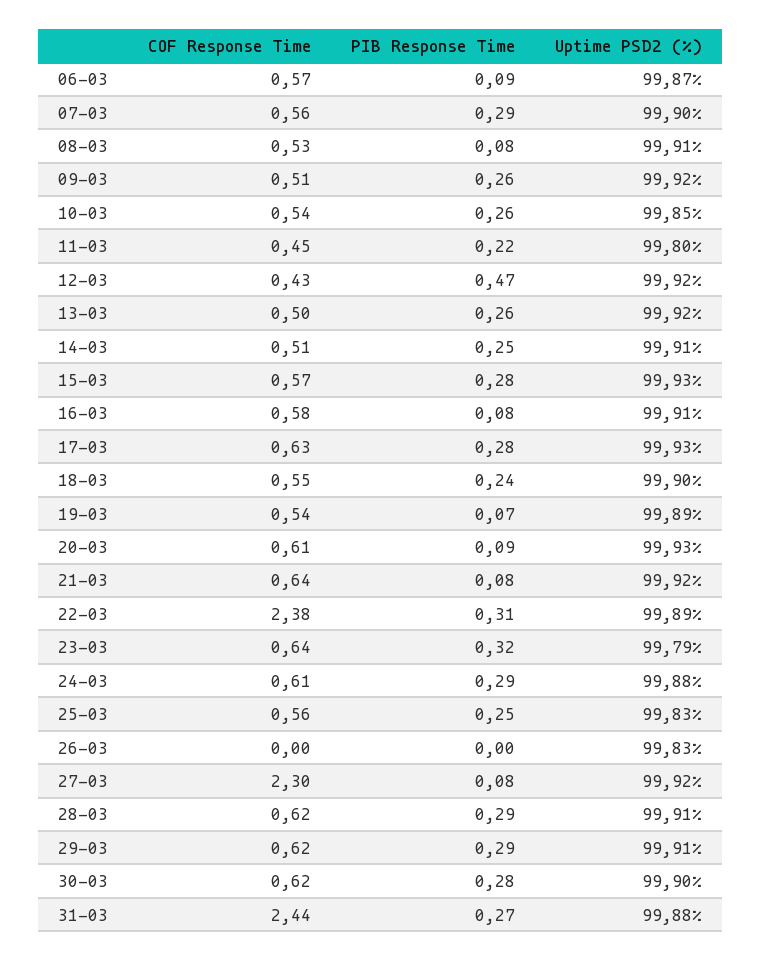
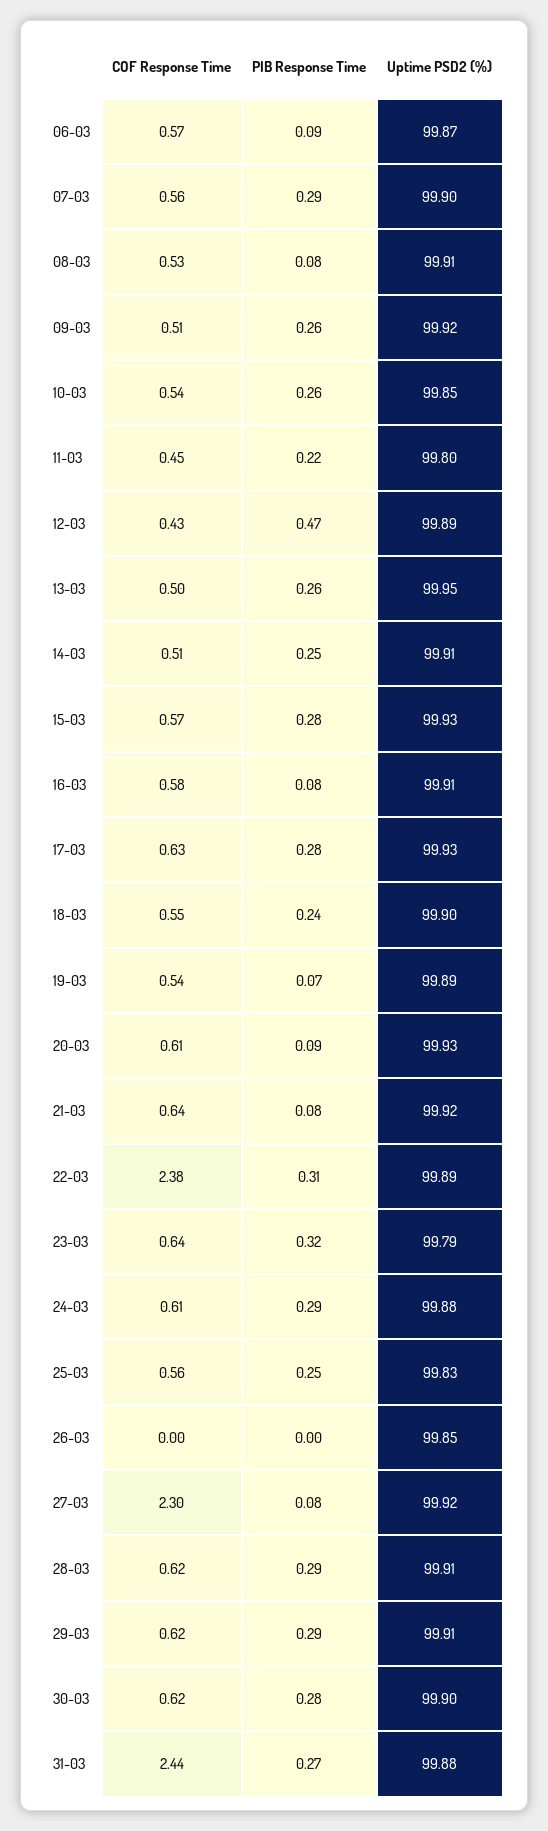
  {
    "COF Response Time": {
      "06-03": 0.57,
      "07-03": 0.56,
      "08-03": 0.53,
      "09-03": 0.51,
      "10-03": 0.54,
      "11-03": 0.45,
      "12-03": 0.43,
      "13-03": 0.5,
      "14-03": 0.51,
      "15-03": 0.57,
      "16-03": 0.58,
      "17-03": 0.63,
      "18-03": 0.55,
      "19-03": 0.54,
      "20-03": 0.61,
      "21-03": 0.64,
      "22-03": 2.38,
      "23-03": 0.64,
      "24-03": 0.61,
      "25-03": 0.56,
      "26-03": 0,
      "27-03": 2.3,
      "28-03": 0.62,
      "29-03": 0.62,
      "30-03": 0.62,
      "31-03": 2.44
    },
    "PIB Response Time": {
      "06-03": 0.09,
      "07-03": 0.29,
      "08-03": 0.08,
      "09-03": 0.26,
      "10-03": 0.26,
      "11-03": 0.22,
      "12-03": 0.47,
      "13-03": 0.26,
      "14-03": 0.25,
      "15-03": 0.28,
      "16-03": 0.08,
      "17-03": 0.28,
      "18-03": 0.24,
      "19-03": 0.07,
      "20-03": 0.09,
      "21-03": 0.08,
      "22-03": 0.31,
      "23-03": 0.32,
      "24-03": 0.29,
      "25-03": 0.25,
      "26-03": 0,
      "27-03": 0.08,
      "28-03": 0.29,
      "29-03": 0.29,
      "30-03": 0.28,
      "31-03": 0.27
    },
    "Uptime PSD2 (%)": {
      "06-03": 99.87,
      "07-03": 99.9,
      "08-03": 99.91,
      "09-03": 99.92,
      "10-03": 99.85,
      "11-03": 99.8,
-     "12-03": 99.92,
+     "12-03": 99.89,
-     "13-03": 99.92,
+     "13-03": 99.95,
      "14-03": 99.91,
      "15-03": 99.93,
      "16-03": 99.91,
      "17-03": 99.93,
      "18-03": 99.9,
      "19-03": 99.89,
      "20-03": 99.93,
      "21-03": 99.92,
      "22-03": 99.89,
      "23-03": 99.79,
      "24-03": 99.88,
      "25-03": 99.83,
-     "26-03": 99.83,
+     "26-03": 99.85,
      "27-03": 99.92,
      "28-03": 99.91,
      "29-03": 99.91,
      "30-03": 99.9,
      "31-03": 99.88
    }
  }

